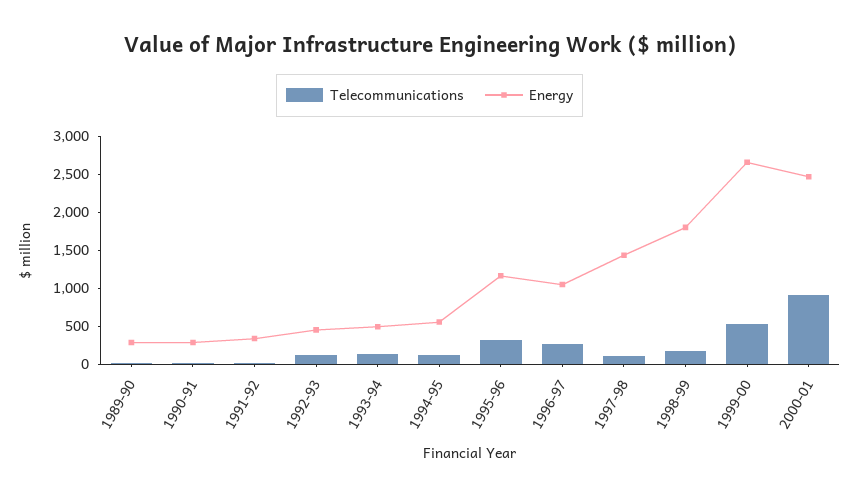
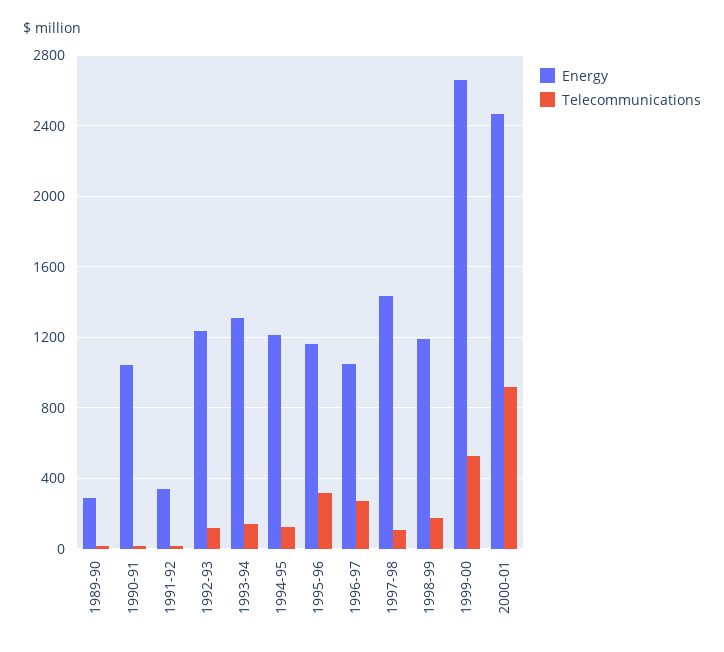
  {
    "Telecommunications": {
      "1989-90": 0,
      "1990-91": 0,
      "1991-92": 0,
      "1992-93": 100,
      "1993-94": 150,
      "1994-95": 100,
      "1995-96": 300,
      "1996-97": 250,
      "1997-98": 100,
      "1998-99": 150,
      "1999-00": 550,
      "2000-01": 900
    },
    "Energy": {
      "1989-90": 300,
-     "1990-91": 250,
+     "1990-91": 1050,
      "1991-92": 350,
-     "1992-93": 500,
+     "1992-93": 1250,
-     "1993-94": 500,
+     "1993-94": 1300,
-     "1994-95": 500,
+     "1994-95": 1200,
      "1995-96": 1150,
      "1996-97": 1050,
      "1997-98": 1450,
-     "1998-99": 1750,
+     "1998-99": 1200,
      "1999-00": 2650,
      "2000-01": 2450
    }
  }

